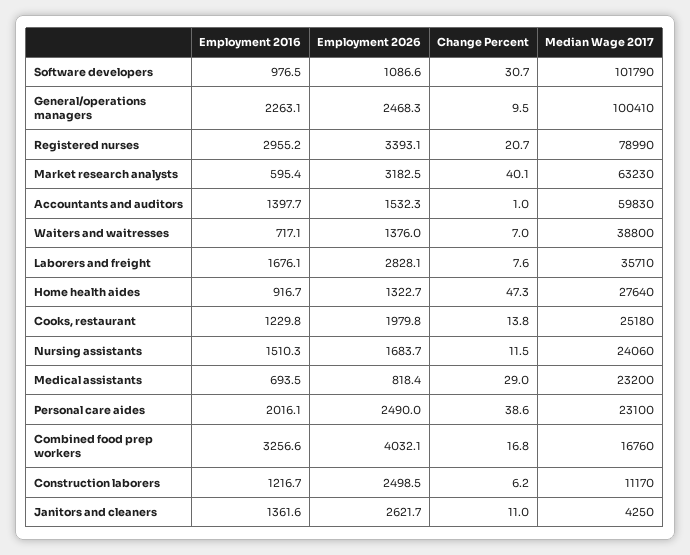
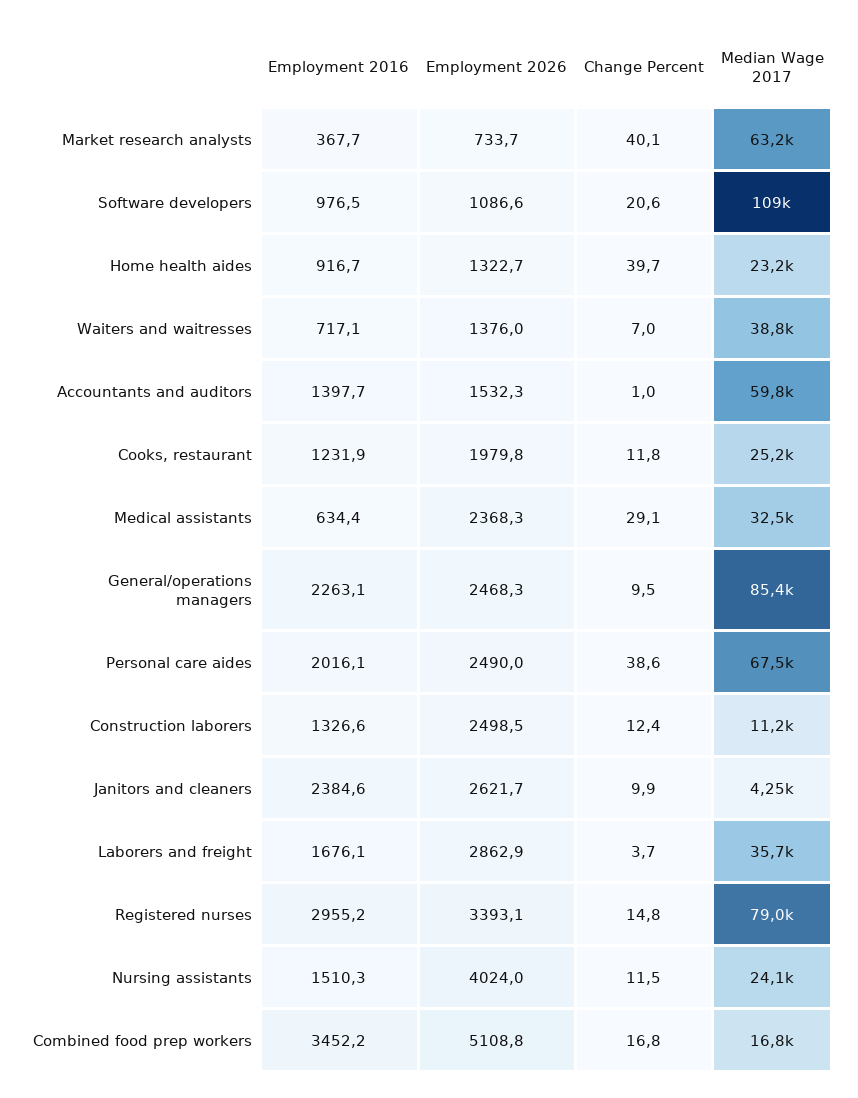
  {
    "Employment 2016": {
      "Software developers": 976.5,
      "General/operations managers": 2263.1,
      "Registered nurses": 2955.2,
-     "Market research analysts": 595.4,
+     "Market research analysts": 367.7,
      "Accountants and auditors": 1397.7,
      "Waiters and waitresses": 717.1,
      "Laborers and freight": 1676.1,
      "Home health aides": 916.7,
-     "Cooks, restaurant": 1229.8,
+     "Cooks, restaurant": 1231.9,
      "Nursing assistants": 1510.3,
-     "Medical assistants": 693.5,
+     "Medical assistants": 634.4,
      "Personal care aides": 2016.1,
-     "Combined food prep workers": 3256.6,
+     "Combined food prep workers": 3452.2,
-     "Construction laborers": 1216.7,
+     "Construction laborers": 1326.6,
-     "Janitors and cleaners": 1361.6
+     "Janitors and cleaners": 2384.6
    },
    "Employment 2026": {
      "Software developers": 1086.6,
      "General/operations managers": 2468.3,
      "Registered nurses": 3393.1,
-     "Market research analysts": 3182.5,
+     "Market research analysts": 733.7,
      "Accountants and auditors": 1532.3,
      "Waiters and waitresses": 1376,
-     "Laborers and freight": 2828.1,
+     "Laborers and freight": 2862.9,
      "Home health aides": 1322.7,
      "Cooks, restaurant": 1979.8,
-     "Nursing assistants": 1683.7,
+     "Nursing assistants": 4024,
-     "Medical assistants": 818.4,
+     "Medical assistants": 2368.3,
      "Personal care aides": 2490,
-     "Combined food prep workers": 4032.1,
+     "Combined food prep workers": 5108.8,
      "Construction laborers": 2498.5,
      "Janitors and cleaners": 2621.7
    },
    "Change Percent": {
-     "Software developers": 30.7,
+     "Software developers": 20.6,
      "General/operations managers": 9.5,
-     "Registered nurses": 20.7,
+     "Registered nurses": 14.8,
      "Market research analysts": 40.1,
      "Accountants and auditors": 1,
      "Waiters and waitresses": 7,
-     "Laborers and freight": 7.6,
+     "Laborers and freight": 3.7,
-     "Home health aides": 47.3,
+     "Home health aides": 39.7,
-     "Cooks, restaurant": 13.8,
+     "Cooks, restaurant": 11.8,
      "Nursing assistants": 11.5,
-     "Medical assistants": 29,
+     "Medical assistants": 29.1,
      "Personal care aides": 38.6,
      "Combined food prep workers": 16.8,
-     "Construction laborers": 6.2,
+     "Construction laborers": 12.4,
-     "Janitors and cleaners": 11
+     "Janitors and cleaners": 9.9
    },
    "Median Wage 2017": {
-     "Software developers": 101790,
+     "Software developers": 109000,
-     "General/operations managers": 100410,
+     "General/operations managers": 85400,
      "Registered nurses": 78990,
      "Market research analysts": 63230,
      "Accountants and auditors": 59830,
      "Waiters and waitresses": 38800,
      "Laborers and freight": 35710,
-     "Home health aides": 27640,
+     "Home health aides": 23200,
      "Cooks, restaurant": 25180,
      "Nursing assistants": 24060,
-     "Medical assistants": 23200,
+     "Medical assistants": 32500,
-     "Personal care aides": 23100,
+     "Personal care aides": 67500,
      "Combined food prep workers": 16760,
      "Construction laborers": 11170,
      "Janitors and cleaners": 4250
    }
  }

